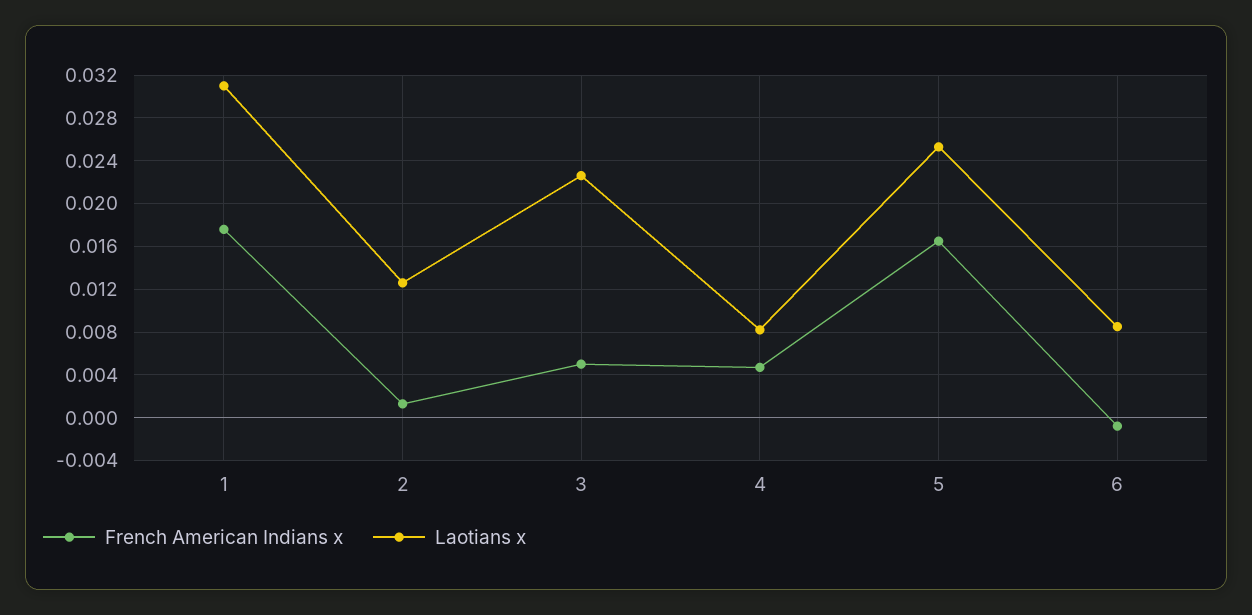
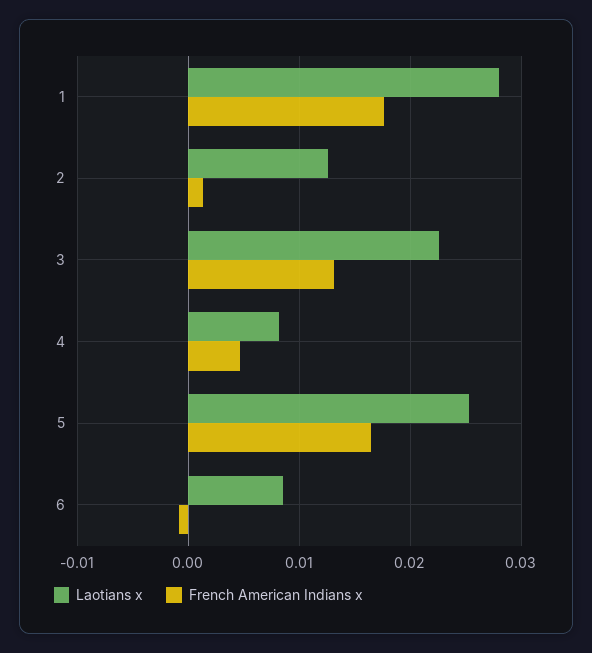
  {
    "French American Indians x": {
      "1": 0.018,
      "2": 0.001,
-     "3": 0.005,
+     "3": 0.013,
      "4": 0.005,
      "5": 0.017,
      "6": -0.001
    },
    "Laotians x": {
-     "1": 0.031,
+     "1": 0.028,
      "2": 0.013,
      "3": 0.023,
      "4": 0.008,
      "5": 0.025,
      "6": 0.009
    }
  }

